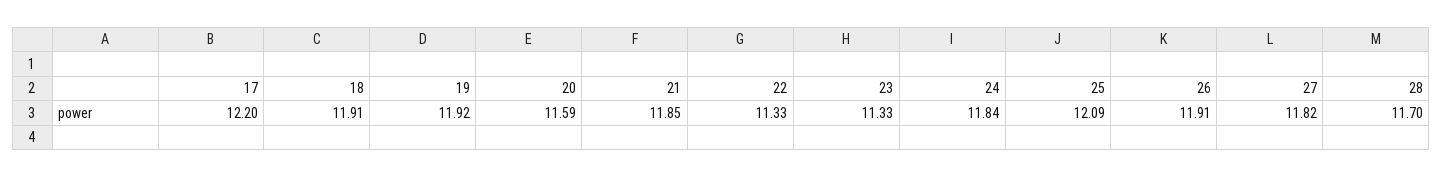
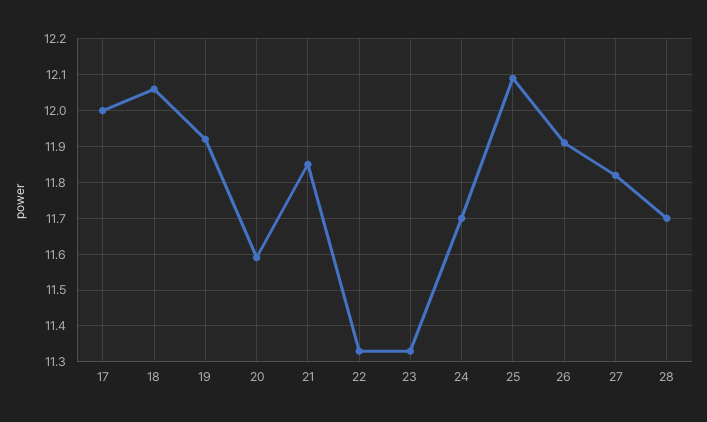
  {
-   "17": 12.2,
+   "17": 12,
-   "18": 11.91,
+   "18": 12.05,
    "19": 11.92,
    "20": 11.59,
    "21": 11.85,
    "22": 11.33,
    "23": 11.33,
-   "24": 11.84,
+   "24": 11.7,
    "25": 12.09,
    "26": 11.91,
    "27": 11.82,
    "28": 11.7
  }

